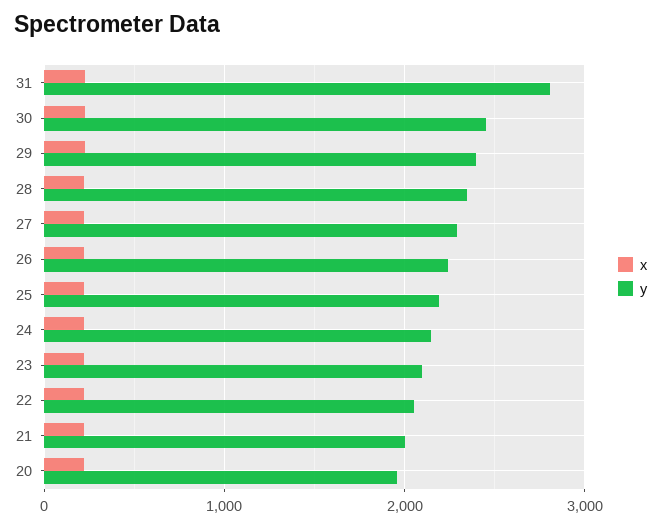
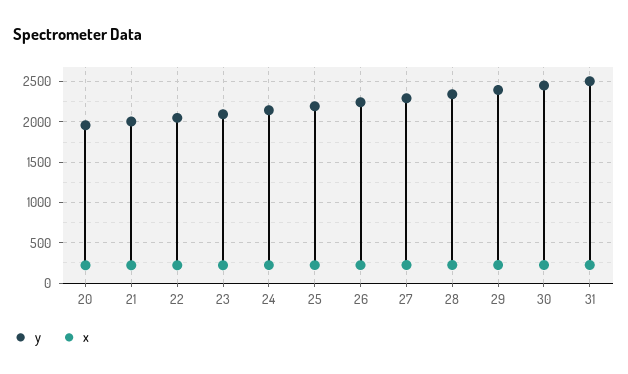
  {
    "x": {
      "31": 200,
      "30": 200,
      "29": 200,
      "28": 200,
      "27": 200,
      "26": 200,
      "25": 200,
      "24": 200,
      "23": 200,
      "22": 200,
      "21": 200,
      "20": 200
    },
    "y": {
-     "31": 2800,
+     "31": 2500,
      "30": 2500,
      "29": 2400,
      "28": 2300,
      "27": 2300,
      "26": 2200,
      "25": 2200,
      "24": 2100,
      "23": 2100,
      "22": 2100,
      "21": 2000,
      "20": 2000
    }
  }

